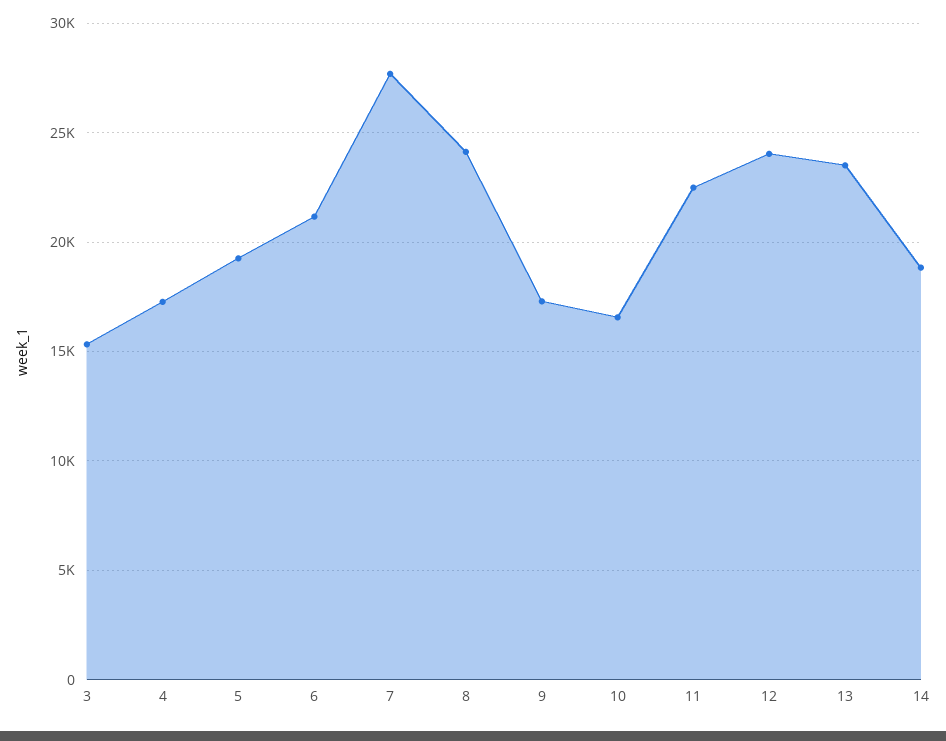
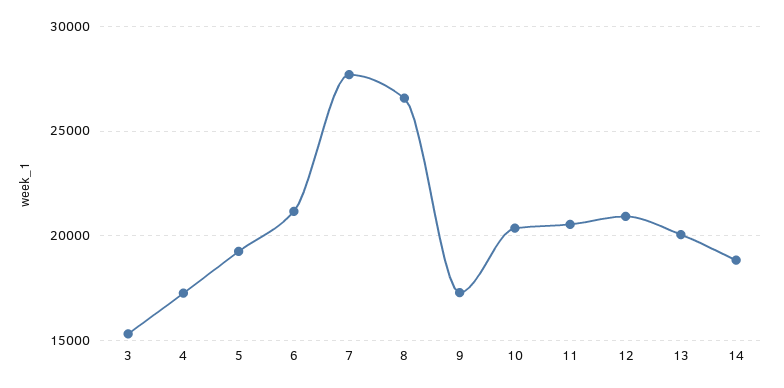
  {
    "3": 15500,
    "4": 17500,
    "5": 19500,
    "6": 21000,
    "7": 27500,
-   "8": 24000,
+   "8": 26500,
    "9": 17500,
-   "10": 16500,
+   "10": 20500,
-   "11": 22500,
+   "11": 20500,
-   "12": 24000,
+   "12": 21000,
-   "13": 23500,
+   "13": 20000,
    "14": 19000
  }

